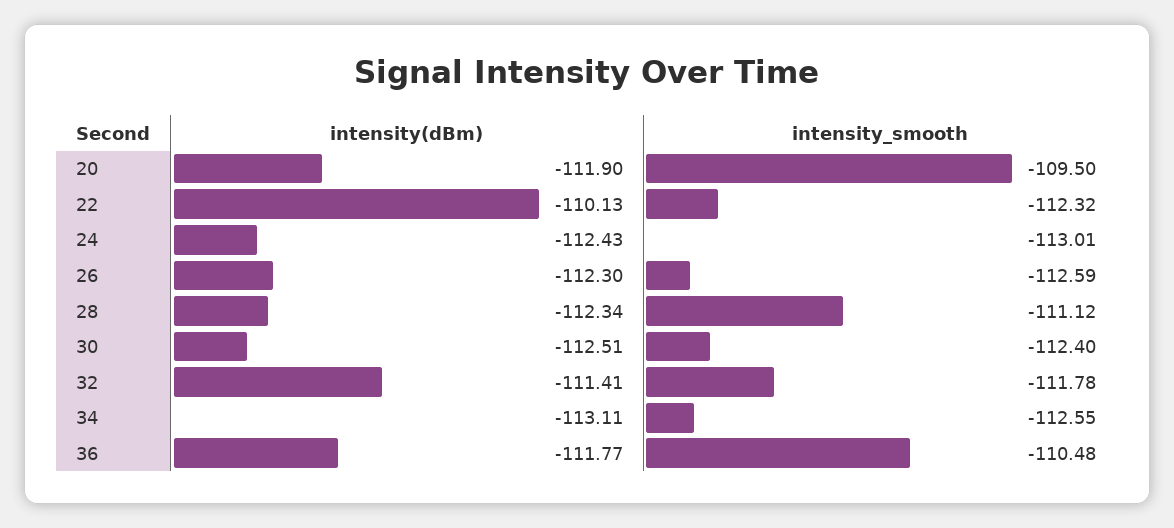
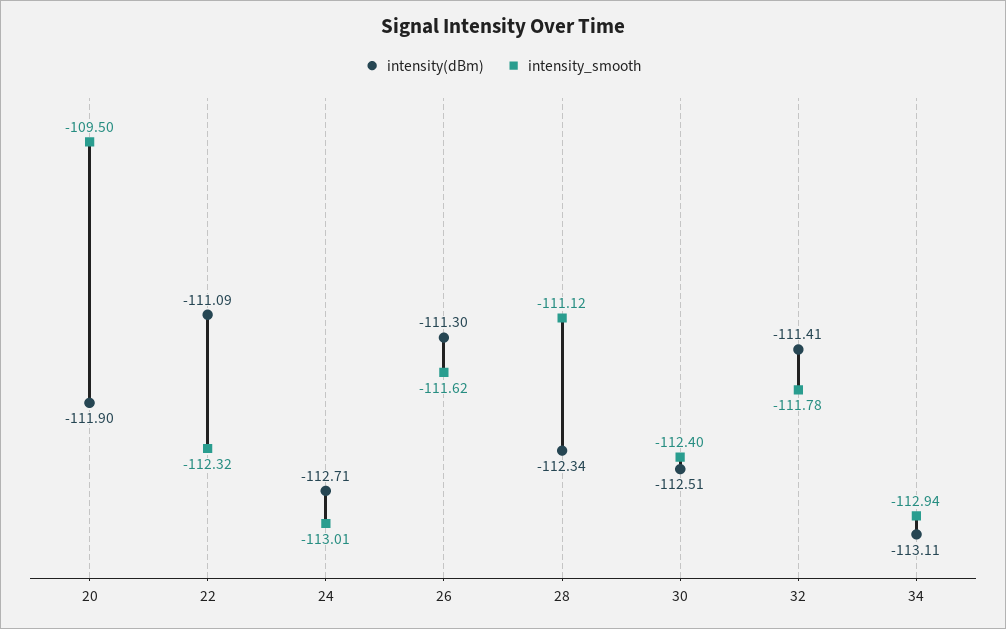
  {
    "intensity(dBm)": {
      "20": -111.9,
-     "22": -110.13,
+     "22": -111.09,
-     "24": -112.43,
+     "24": -112.71,
-     "26": -112.3,
+     "26": -111.3,
      "28": -112.34,
      "30": -112.51,
      "32": -111.41,
-     "34": -113.11,
+     "34": -113.11
-     "36": -111.77
    },
    "intensity_smooth": {
      "20": -109.5,
      "22": -112.32,
      "24": -113.01,
-     "26": -112.59,
+     "26": -111.62,
      "28": -111.12,
      "30": -112.4,
      "32": -111.78,
-     "34": -112.55,
+     "34": -112.94
-     "36": -110.48
    }
  }

